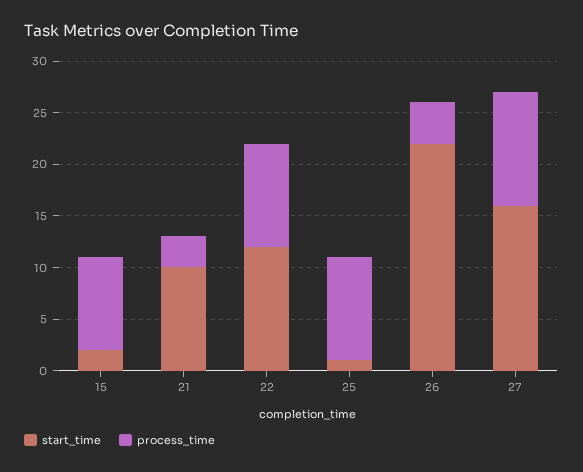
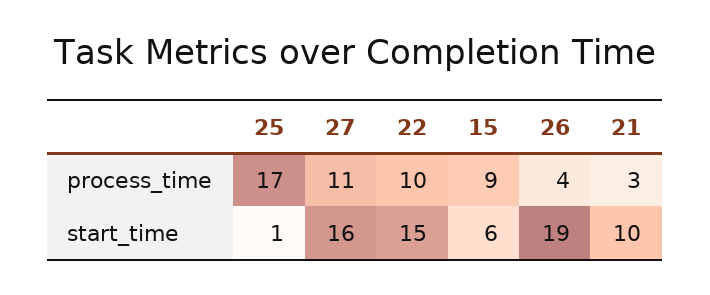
  {
    "start_time": {
-     "15": 2,
+     "15": 6,
      "21": 10,
-     "22": 12,
+     "22": 15,
      "25": 1,
-     "26": 22,
+     "26": 19,
      "27": 16
    },
    "process_time": {
      "15": 9,
      "21": 3,
      "22": 10,
-     "25": 10,
+     "25": 17,
      "26": 4,
      "27": 11
    }
  }

